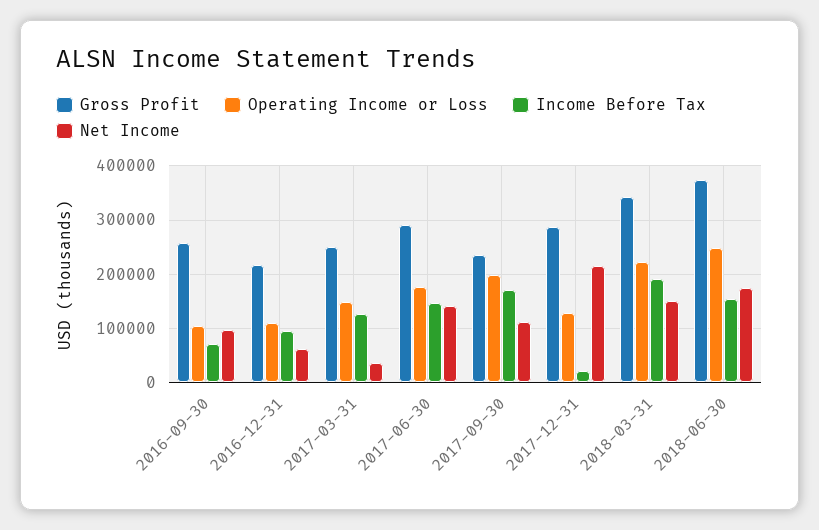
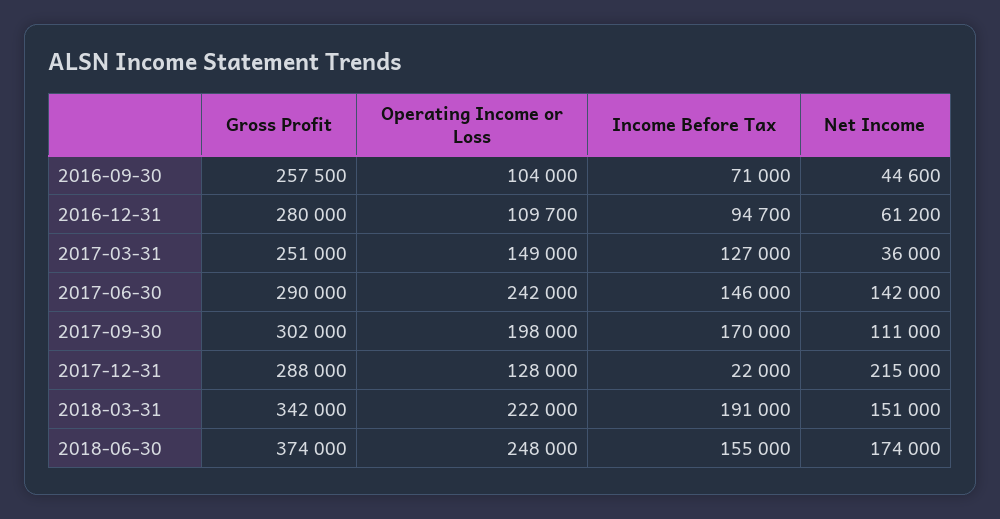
  {
    "Gross Profit": {
      "2016-09-30": 257500,
-     "2016-12-31": 220000,
+     "2016-12-31": 280000,
      "2017-03-31": 251000,
      "2017-06-30": 290000,
-     "2017-09-30": 240000,
+     "2017-09-30": 302000,
      "2017-12-31": 288000,
      "2018-03-31": 342000,
      "2018-06-30": 374000
    },
    "Operating Income or Loss": {
      "2016-09-30": 104000,
      "2016-12-31": 109700,
      "2017-03-31": 149000,
-     "2017-06-30": 180000,
+     "2017-06-30": 242000,
      "2017-09-30": 198000,
      "2017-12-31": 128000,
      "2018-03-31": 222000,
      "2018-06-30": 248000
    },
    "Income Before Tax": {
      "2016-09-30": 71000,
      "2016-12-31": 94700,
      "2017-03-31": 127000,
      "2017-06-30": 146000,
      "2017-09-30": 170000,
      "2017-12-31": 22000,
      "2018-03-31": 191000,
      "2018-06-30": 155000
    },
    "Net Income": {
-     "2016-09-30": 100000,
+     "2016-09-30": 44600,
      "2016-12-31": 61200,
      "2017-03-31": 36000,
      "2017-06-30": 142000,
      "2017-09-30": 111000,
      "2017-12-31": 215000,
      "2018-03-31": 151000,
      "2018-06-30": 174000
    }
  }

